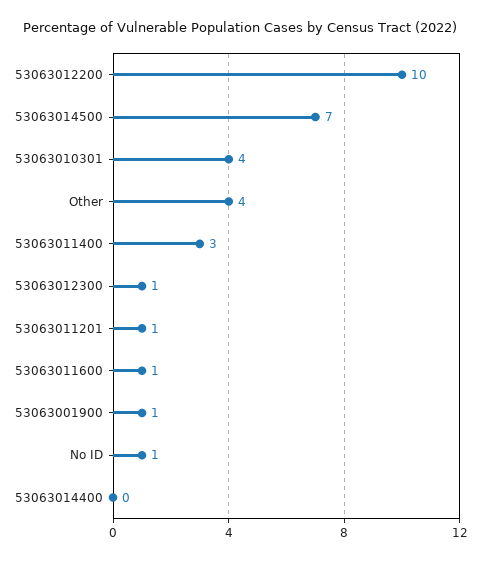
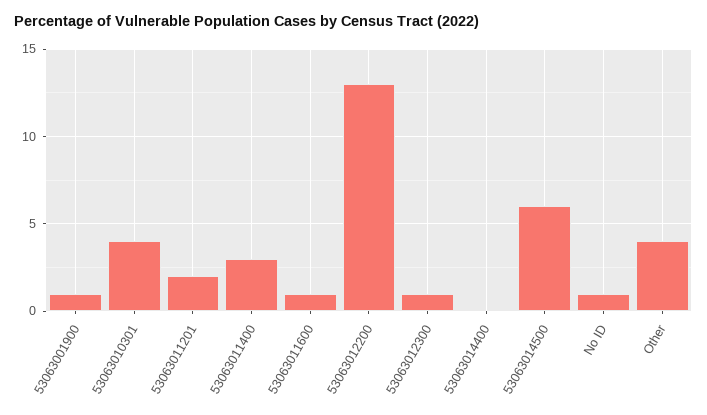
  {
-   "53063012200": 10,
+   "53063012200": 13,
-   "53063014500": 7,
+   "53063014500": 6,
    "53063010301": 4,
    "Other": 4,
    "53063011400": 3,
    "53063012300": 1,
-   "53063011201": 1,
+   "53063011201": 2,
    "53063011600": 1,
    "53063001900": 1,
    "No ID": 1,
    "53063014400": 0
  }

